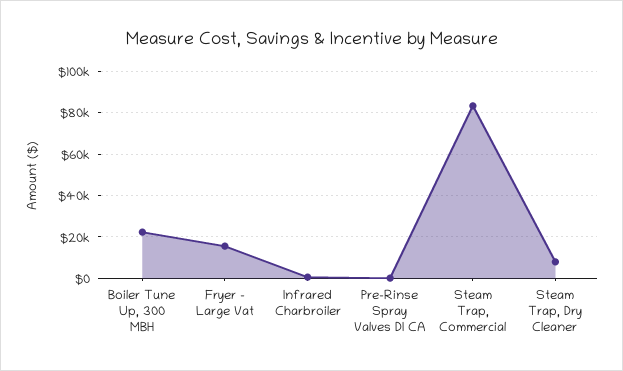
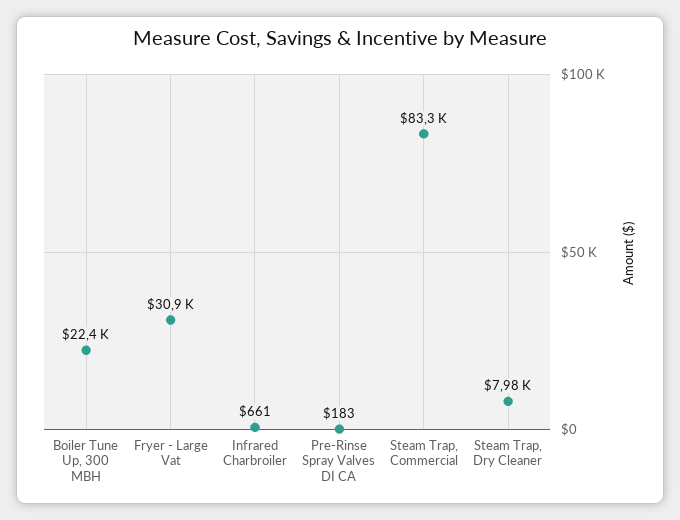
  {
    "Boiler Tune Up, 300 MBH": 22400,
-   "Fryer - Large Vat": 15000,
+   "Fryer - Large Vat": 30900,
    "Infrared Charbroiler": 661,
    "Pre-Rinse Spray Valves DI CA": 183,
    "Steam Trap, Commercial": 83300,
    "Steam Trap, Dry Cleaner": 7980
  }

